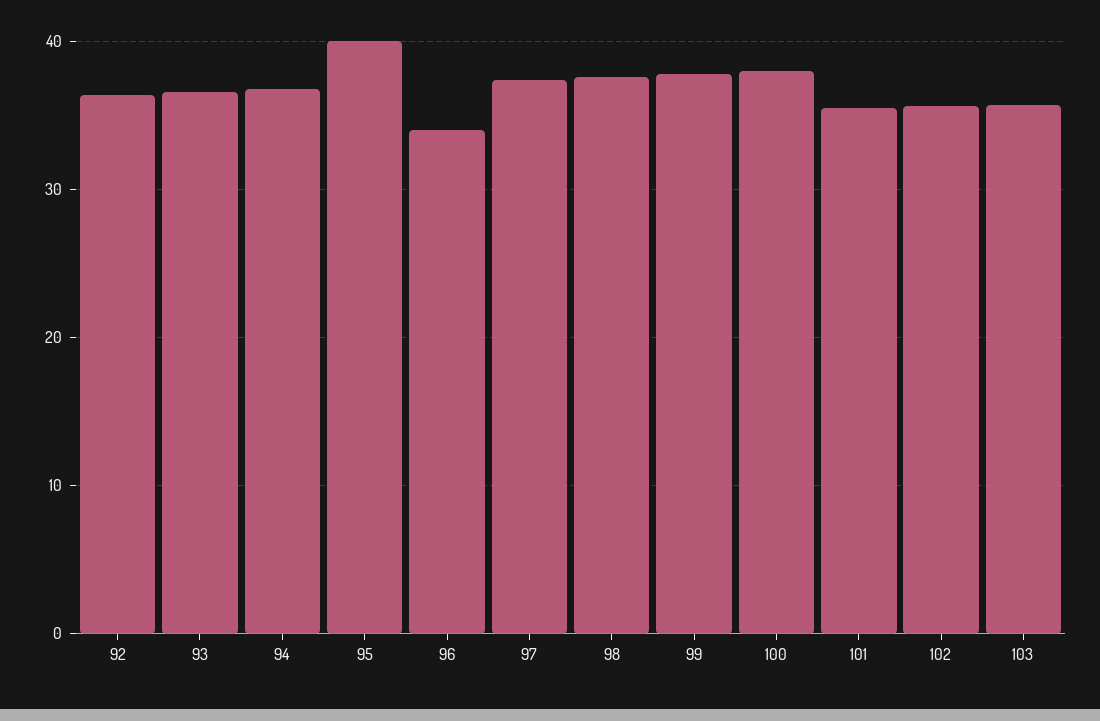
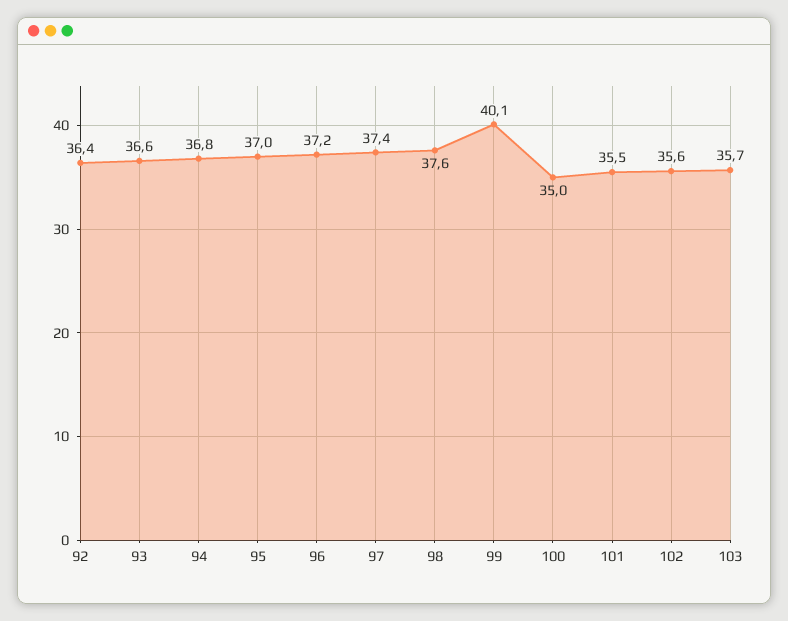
  {
    "92": 36.4,
    "93": 36.6,
    "94": 36.8,
-   "95": 40,
+   "95": 37,
-   "96": 34,
+   "96": 37.2,
    "97": 37.4,
    "98": 37.6,
-   "99": 38,
+   "99": 40.1,
-   "100": 38,
+   "100": 35,
    "101": 35.5,
    "102": 35.6,
    "103": 35.7
  }

